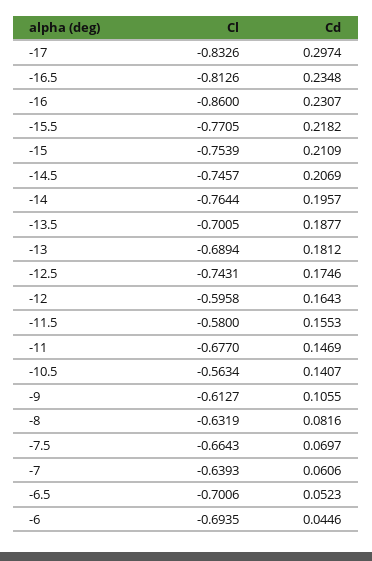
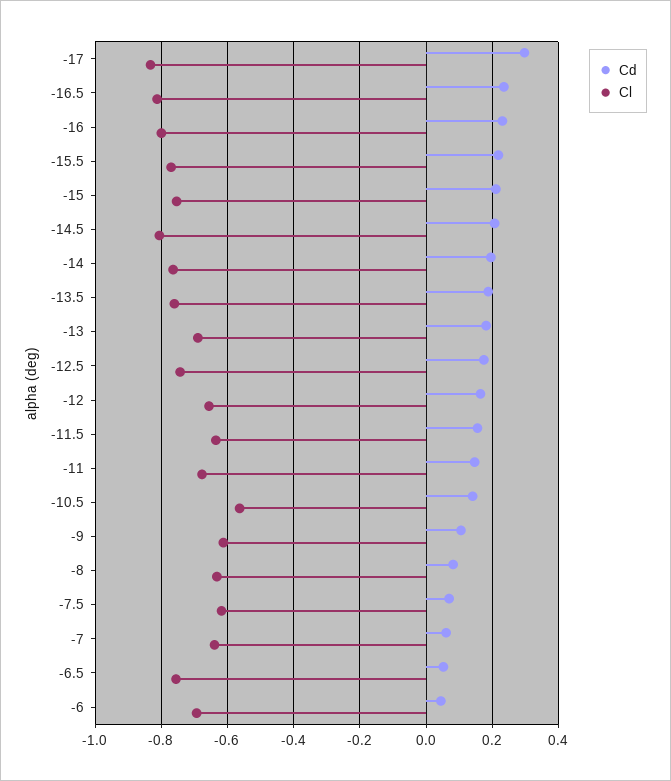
  {
    "Cl": {
      "-17": -0.8326,
      "-16.5": -0.8126,
-     "-16": -0.86,
+     "-16": -0.8,
      "-15.5": -0.7705,
      "-15": -0.7539,
-     "-14.5": -0.7457,
+     "-14.5": -0.8,
      "-14": -0.7644,
-     "-13.5": -0.7005,
+     "-13.5": -0.76,
      "-13": -0.6894,
      "-12.5": -0.7431,
-     "-12": -0.5958,
+     "-12": -0.66,
-     "-11.5": -0.58,
+     "-11.5": -0.64,
      "-11": -0.677,
      "-10.5": -0.5634,
      "-9": -0.6127,
      "-8": -0.6319,
-     "-7.5": -0.6643,
+     "-7.5": -0.62,
      "-7": -0.6393,
-     "-6.5": -0.7006,
+     "-6.5": -0.76,
      "-6": -0.6935
    },
    "Cd": {
      "-17": 0.2974,
      "-16.5": 0.2348,
      "-16": 0.2307,
      "-15.5": 0.2182,
      "-15": 0.2109,
      "-14.5": 0.2069,
      "-14": 0.1957,
      "-13.5": 0.1877,
      "-13": 0.1812,
      "-12.5": 0.1746,
      "-12": 0.1643,
      "-11.5": 0.1553,
      "-11": 0.1469,
      "-10.5": 0.1407,
      "-9": 0.1055,
      "-8": 0.0816,
      "-7.5": 0.0697,
      "-7": 0.0606,
      "-6.5": 0.0523,
      "-6": 0.0446
    }
  }

